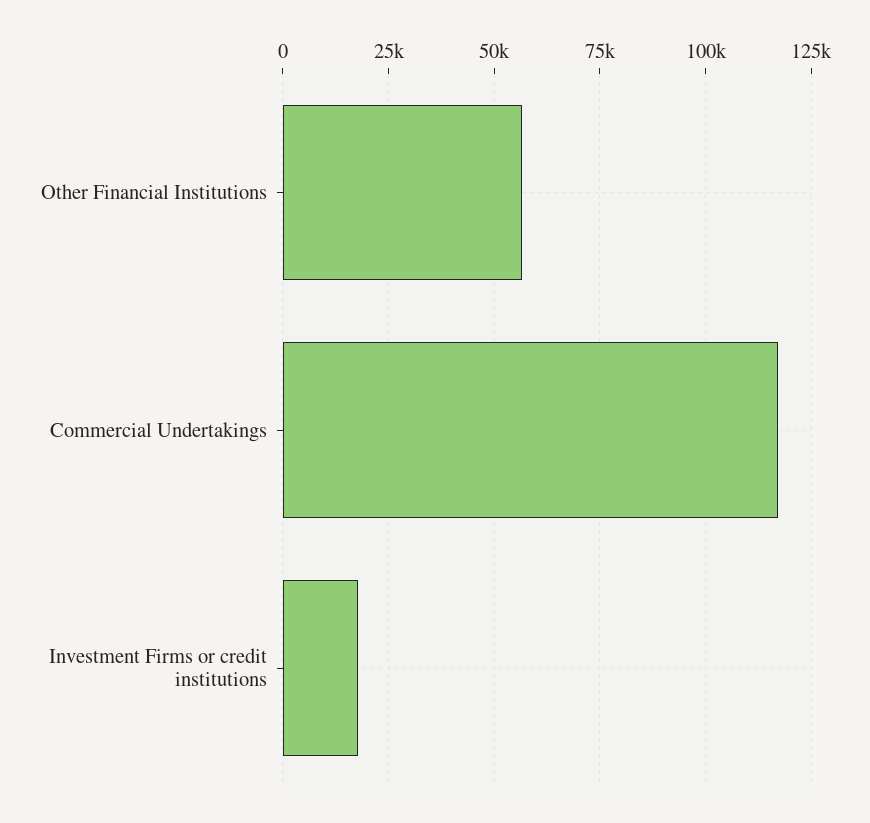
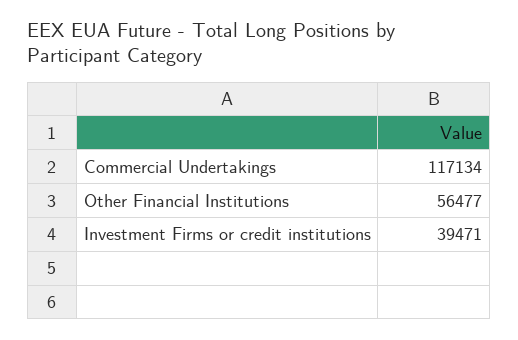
  {
    "Other Financial Institutions": 56477,
    "Commercial Undertakings": 117134,
-   "Investment Firms or credit institutions": 17500
+   "Investment Firms or credit institutions": 39471
  }

